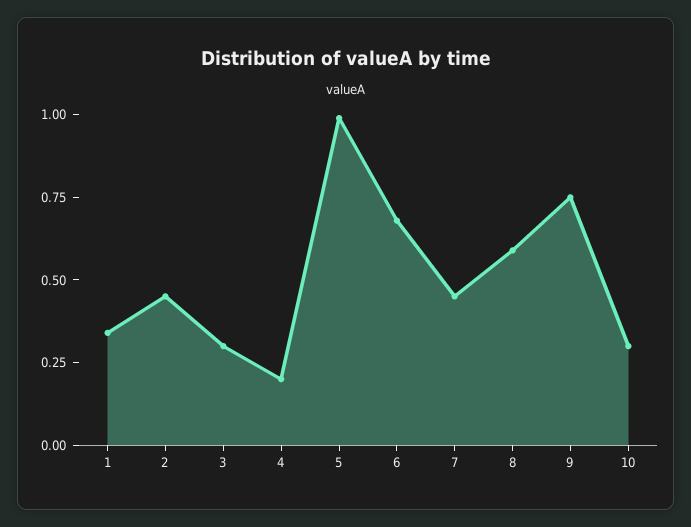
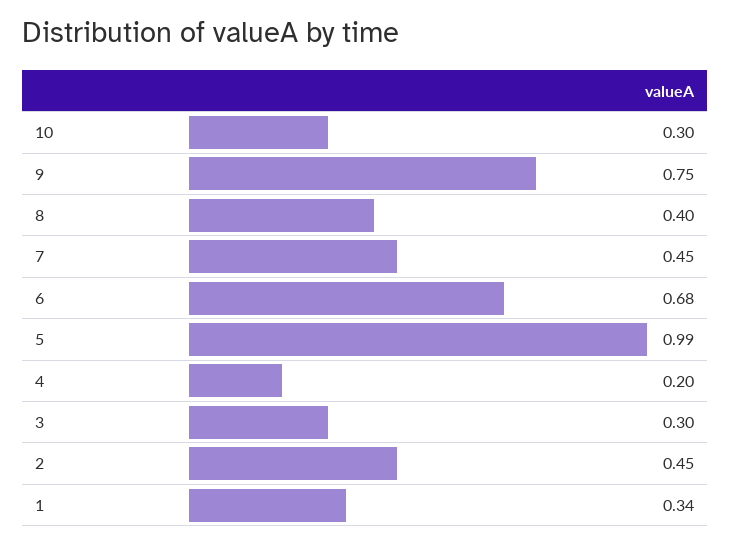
  {
    "1": 0.34,
    "2": 0.45,
    "3": 0.3,
    "4": 0.2,
    "5": 0.99,
    "6": 0.68,
    "7": 0.45,
-   "8": 0.6,
+   "8": 0.4,
    "9": 0.75,
    "10": 0.3
  }

